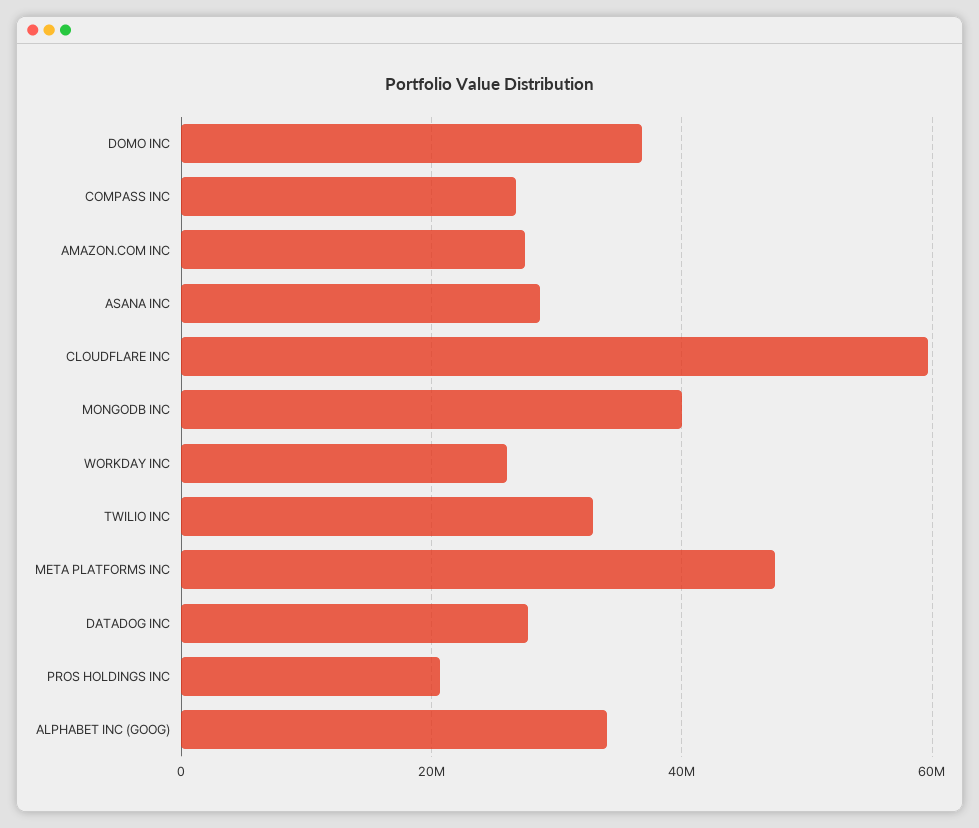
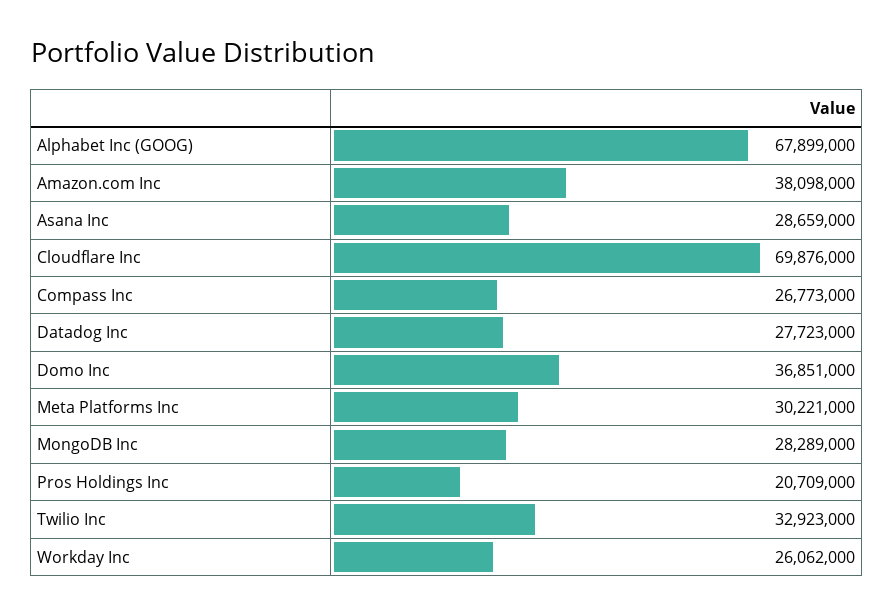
  {
    "DOMO INC": 36851000,
    "COMPASS INC": 26773000,
-   "AMAZON.COM INC": 28000000,
+   "AMAZON.COM INC": 38098000,
    "ASANA INC": 28659000,
-   "CLOUDFLARE INC": 60000000,
+   "CLOUDFLARE INC": 69876000,
-   "MONGODB INC": 40000000,
+   "MONGODB INC": 28289000,
    "WORKDAY INC": 26062000,
    "TWILIO INC": 32923000,
-   "META PLATFORMS INC": 48000000,
+   "META PLATFORMS INC": 30221000,
    "DATADOG INC": 27723000,
    "PROS HOLDINGS INC": 20709000,
-   "ALPHABET INC (GOOG)": 34000000
+   "ALPHABET INC (GOOG)": 67899000
  }

